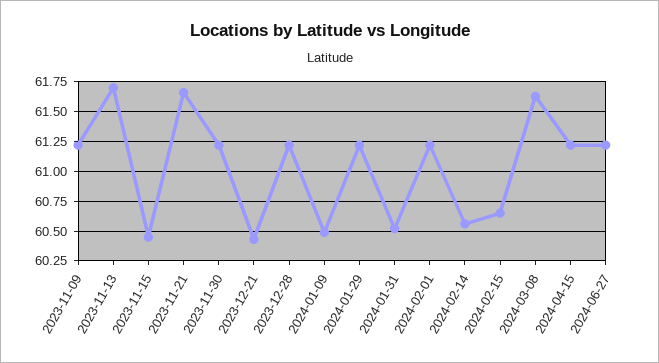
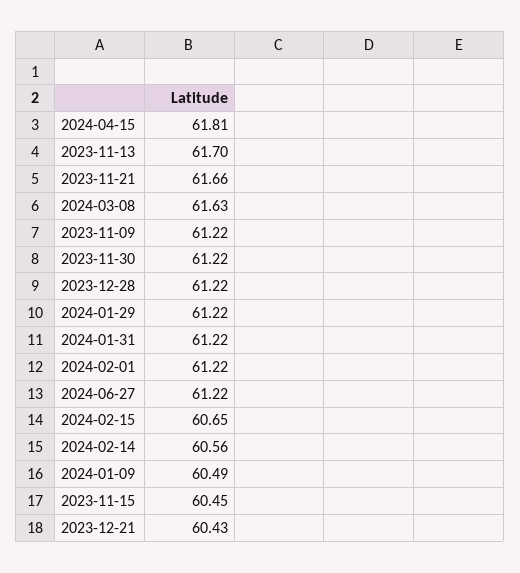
  {
    "2023-11-09": 61.22,
    "2023-11-13": 61.7,
    "2023-11-15": 60.45,
    "2023-11-21": 61.66,
    "2023-11-30": 61.22,
    "2023-12-21": 60.43,
    "2023-12-28": 61.22,
    "2024-01-09": 60.49,
    "2024-01-29": 61.22,
-   "2024-01-31": 60.5,
+   "2024-01-31": 61.22,
    "2024-02-01": 61.22,
    "2024-02-14": 60.56,
    "2024-02-15": 60.65,
    "2024-03-08": 61.63,
-   "2024-04-15": 61.25,
+   "2024-04-15": 61.81,
    "2024-06-27": 61.22
  }

